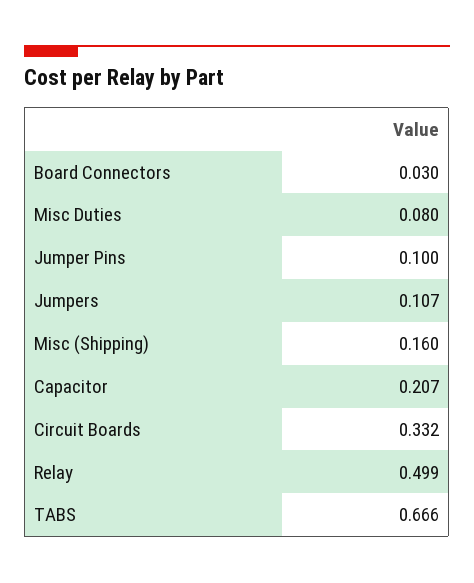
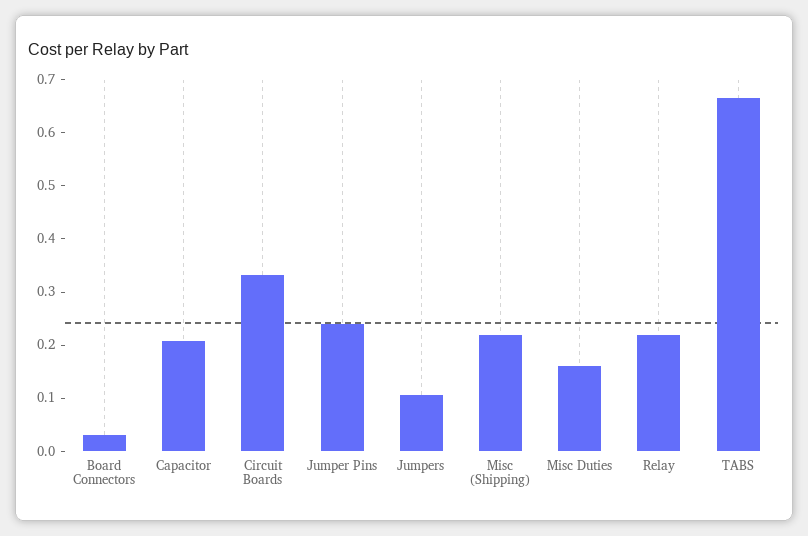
  {
    "Board Connectors": 0.03,
-   "Misc Duties": 0.08,
+   "Misc Duties": 0.16,
-   "Jumper Pins": 0.1,
+   "Jumper Pins": 0.24,
    "Jumpers": 0.107,
-   "Misc (Shipping)": 0.16,
+   "Misc (Shipping)": 0.22,
    "Capacitor": 0.207,
    "Circuit Boards": 0.332,
-   "Relay": 0.499,
+   "Relay": 0.22,
    "TABS": 0.666
  }

